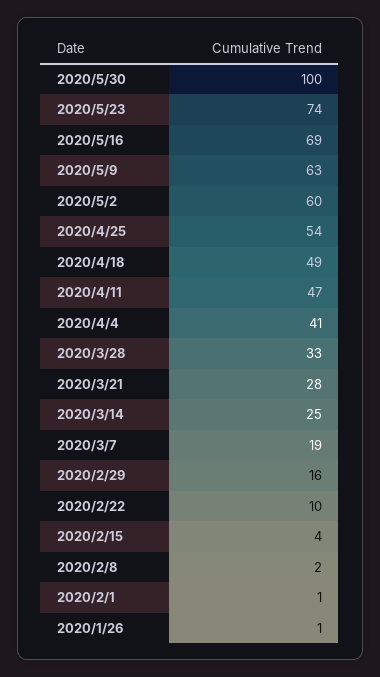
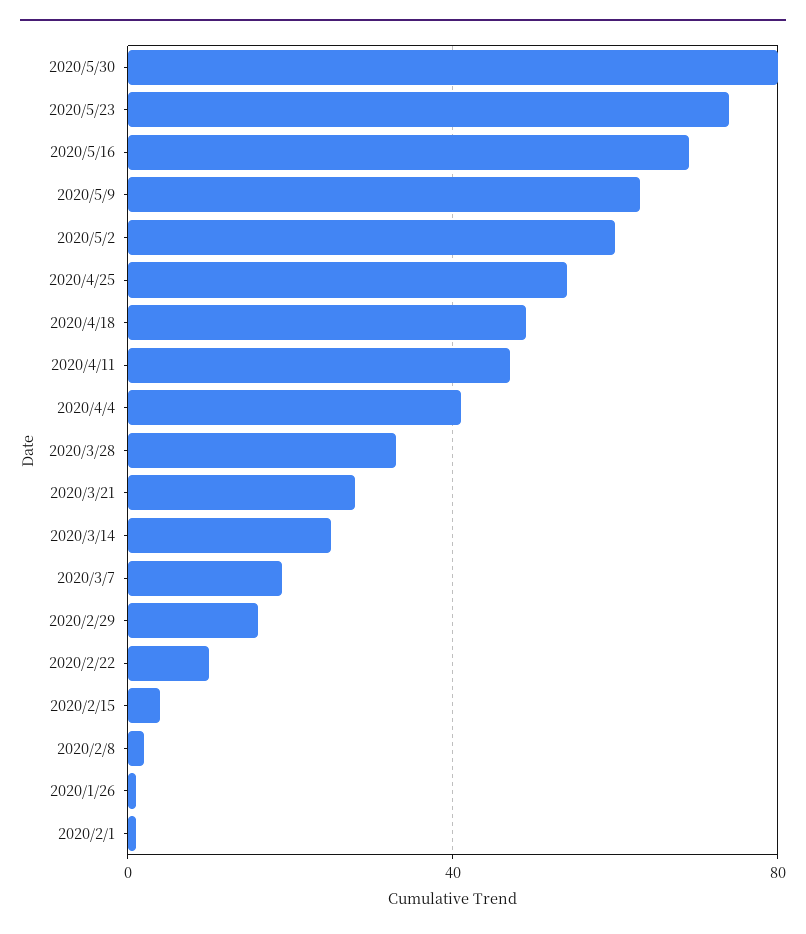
  {
-   "2020/5/30": 100,
+   "2020/5/30": 80,
    "2020/5/23": 74,
    "2020/5/16": 69,
    "2020/5/9": 63,
    "2020/5/2": 60,
    "2020/4/25": 54,
    "2020/4/18": 49,
    "2020/4/11": 47,
    "2020/4/4": 41,
    "2020/3/28": 33,
    "2020/3/21": 28,
    "2020/3/14": 25,
    "2020/3/7": 19,
    "2020/2/29": 16,
    "2020/2/22": 10,
    "2020/2/15": 4,
    "2020/2/8": 2,
    "2020/2/1": 1,
    "2020/1/26": 1
  }

